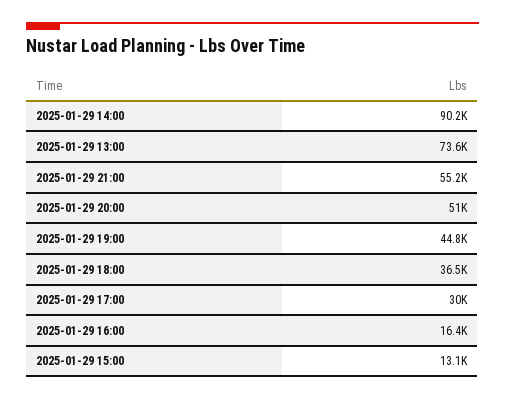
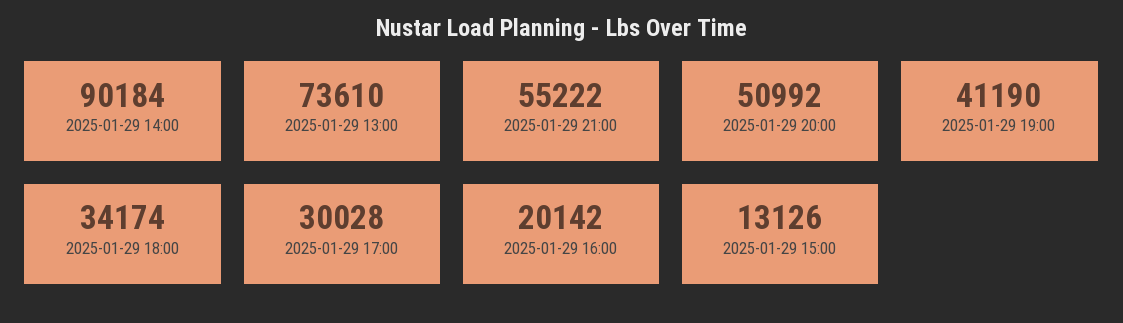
  {
    "2025-01-29 14:00": 90184,
    "2025-01-29 13:00": 73610,
    "2025-01-29 21:00": 55222,
    "2025-01-29 20:00": 50992,
-   "2025-01-29 19:00": 44800,
+   "2025-01-29 19:00": 41190,
-   "2025-01-29 18:00": 36500,
+   "2025-01-29 18:00": 34174,
    "2025-01-29 17:00": 30028,
-   "2025-01-29 16:00": 16400,
+   "2025-01-29 16:00": 20142,
    "2025-01-29 15:00": 13126
  }

